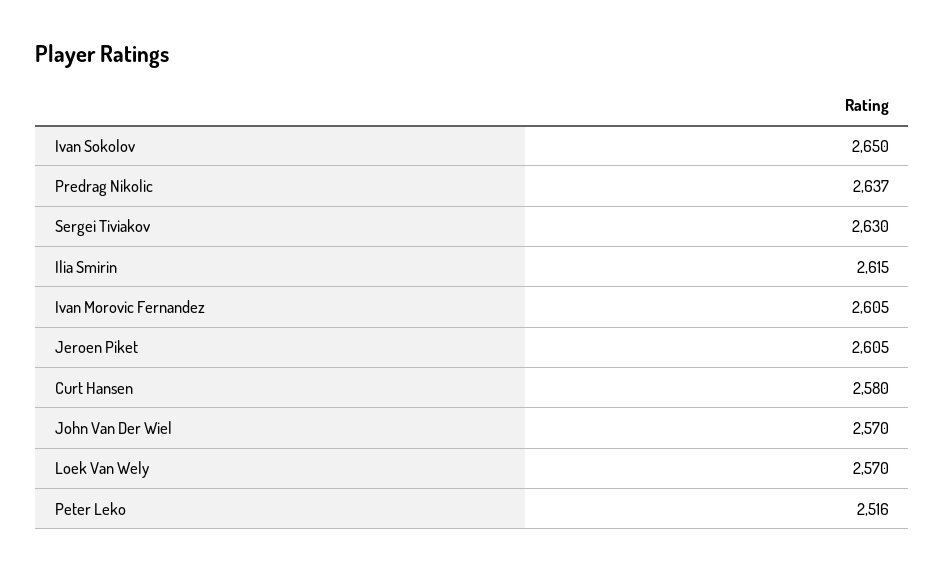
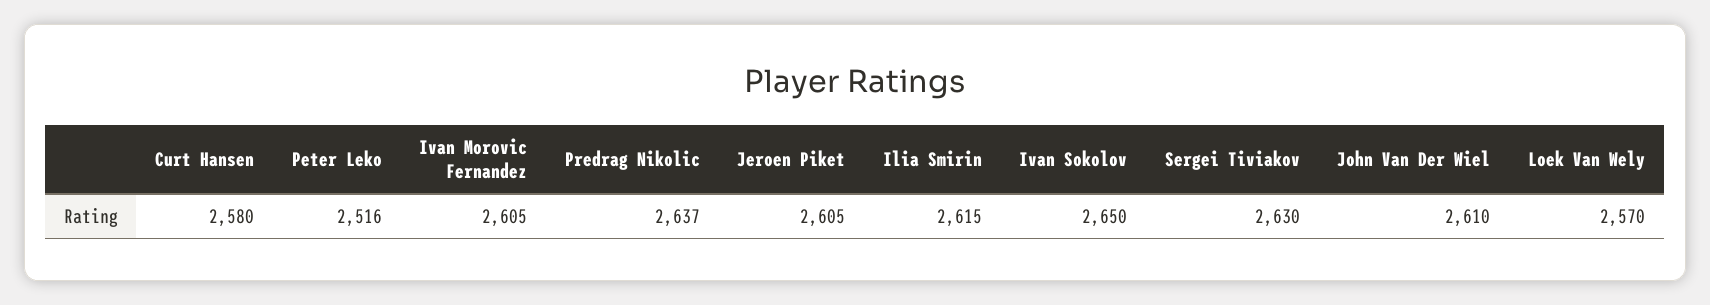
  {
    "Ivan Sokolov": 2650,
    "Predrag Nikolic": 2637,
    "Sergei Tiviakov": 2630,
    "Ilia Smirin": 2615,
    "Ivan Morovic Fernandez": 2605,
    "Jeroen Piket": 2605,
    "Curt Hansen": 2580,
-   "John Van Der Wiel": 2570,
+   "John Van Der Wiel": 2610,
    "Loek Van Wely": 2570,
    "Peter Leko": 2516
  }

